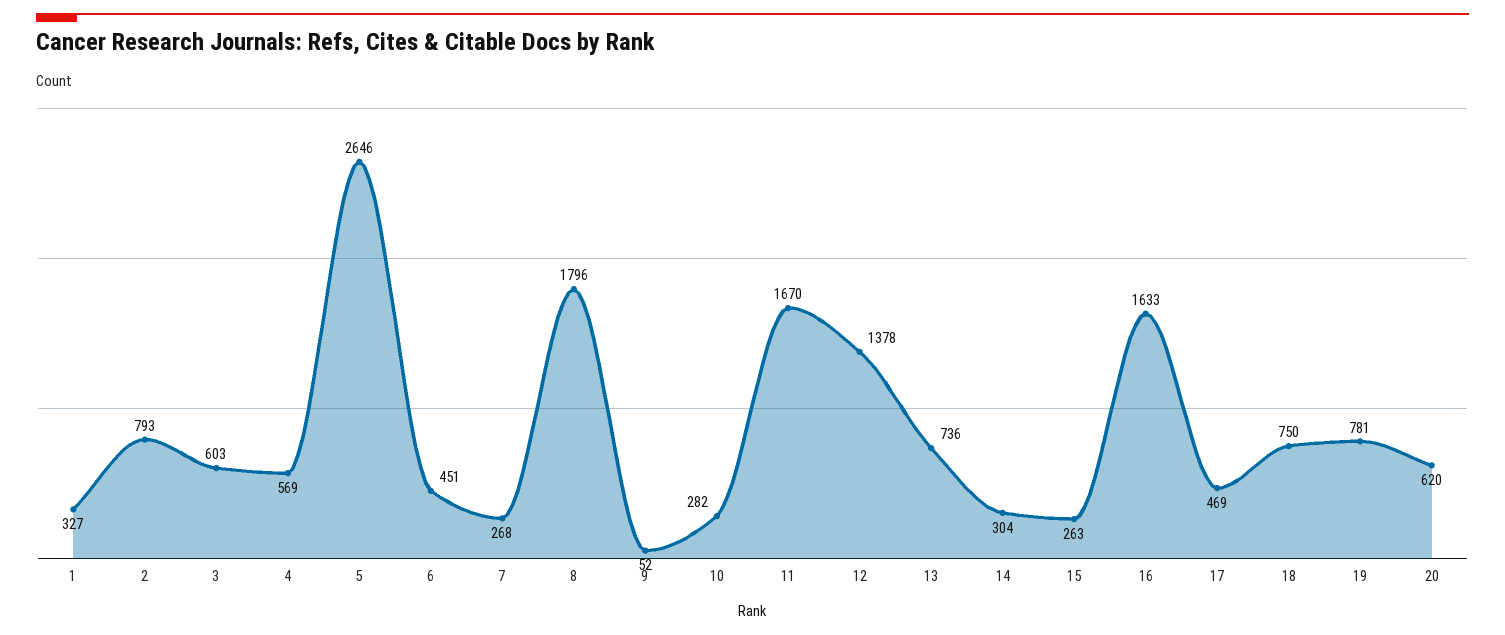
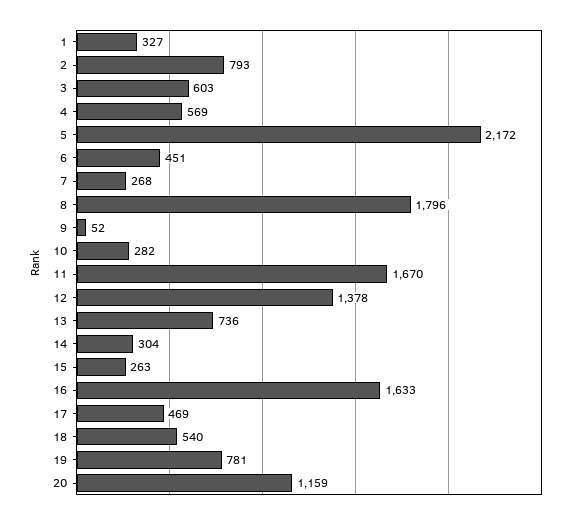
  {
    "1": 327,
    "2": 793,
    "3": 603,
    "4": 569,
-   "5": 2646,
+   "5": 2172,
    "6": 451,
    "7": 268,
    "8": 1796,
    "9": 52,
    "10": 282,
    "11": 1670,
    "12": 1378,
    "13": 736,
    "14": 304,
    "15": 263,
    "16": 1633,
    "17": 469,
-   "18": 750,
+   "18": 540,
    "19": 781,
-   "20": 620
+   "20": 1159
  }

